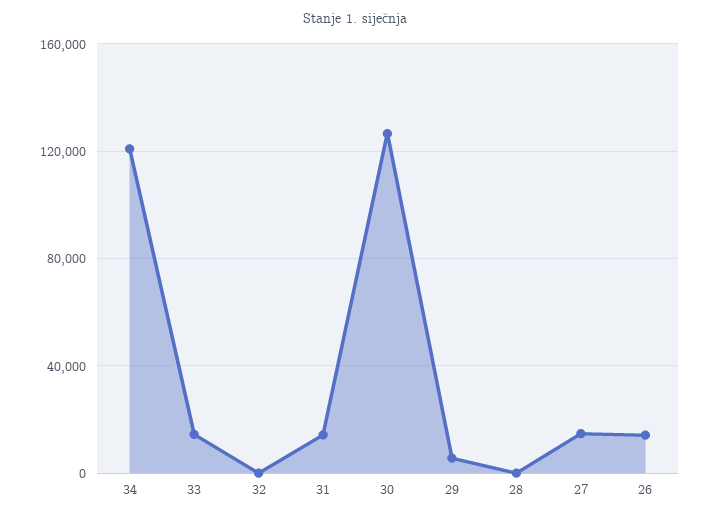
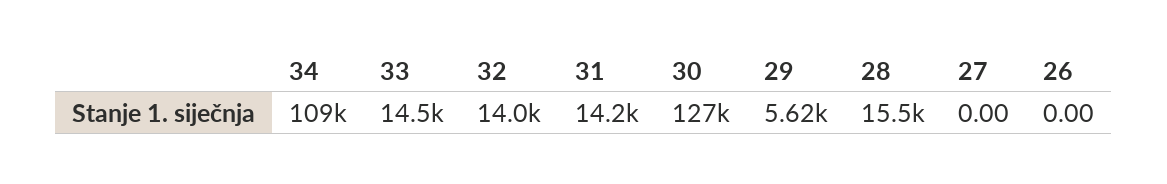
  {
-   "34": 120000,
+   "34": 109000,
    "33": 14500,
-   "32": 0,
+   "32": 14000,
    "31": 14200,
    "30": 127000,
    "29": 5620,
-   "28": 0,
+   "28": 15500,
-   "27": 15000,
+   "27": 0,
-   "26": 15000
+   "26": 0
  }

